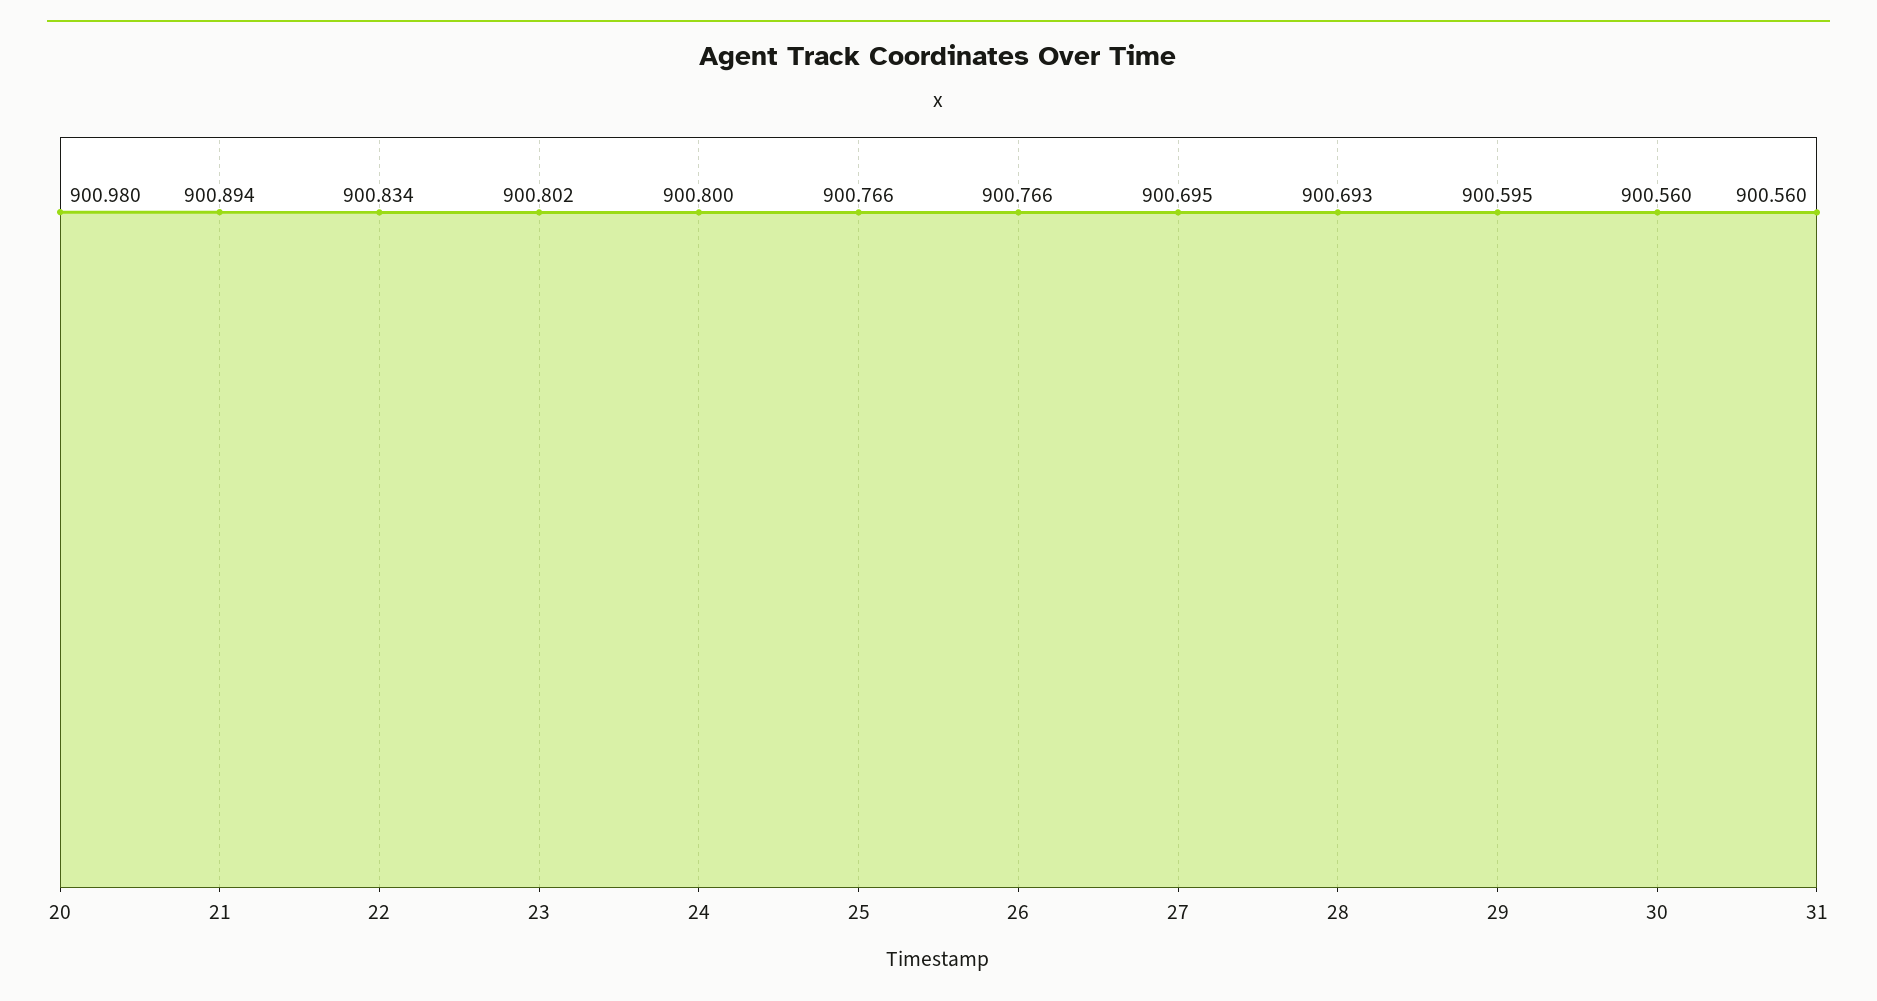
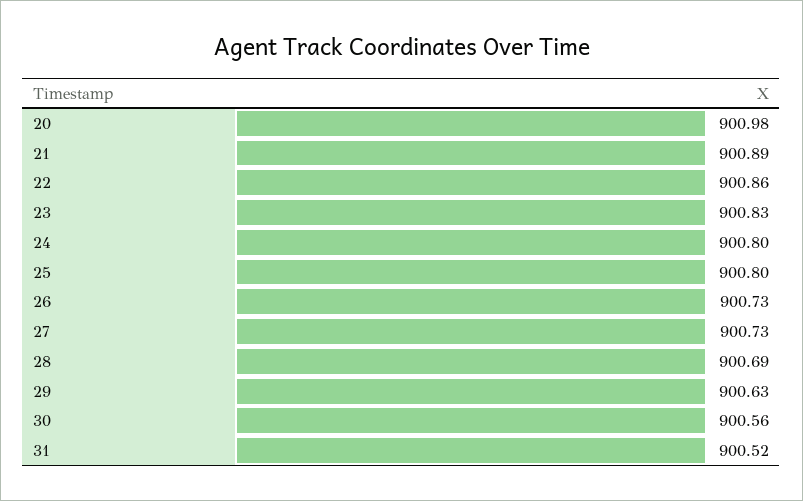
  {
    "20": 900.98,
    "21": 900.894,
-   "22": 900.834,
+   "22": 900.86,
-   "23": 900.802,
+   "23": 900.83,
    "24": 900.8,
-   "25": 900.766,
+   "25": 900.8,
-   "26": 900.766,
+   "26": 900.73,
-   "27": 900.695,
+   "27": 900.73,
    "28": 900.693,
-   "29": 900.595,
+   "29": 900.63,
    "30": 900.56,
-   "31": 900.56
+   "31": 900.52
  }

